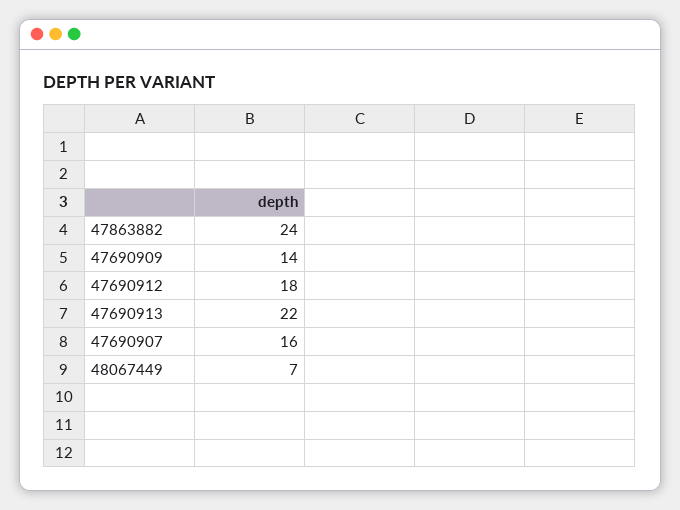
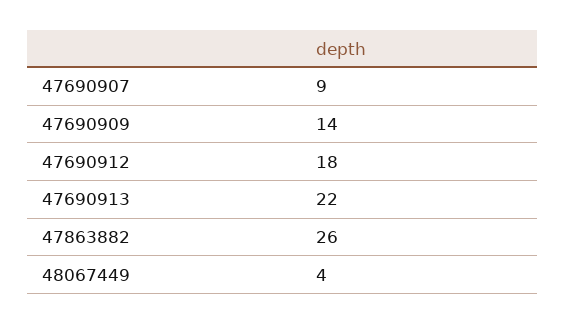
  {
-   "47863882": 24,
+   "47863882": 26,
    "47690909": 14,
    "47690912": 18,
    "47690913": 22,
-   "47690907": 16,
+   "47690907": 9,
-   "48067449": 7
+   "48067449": 4
  }

